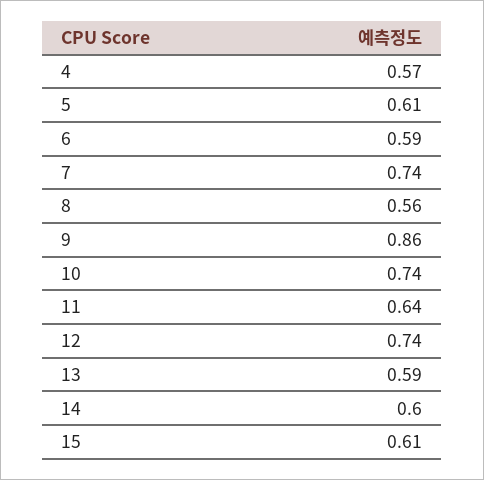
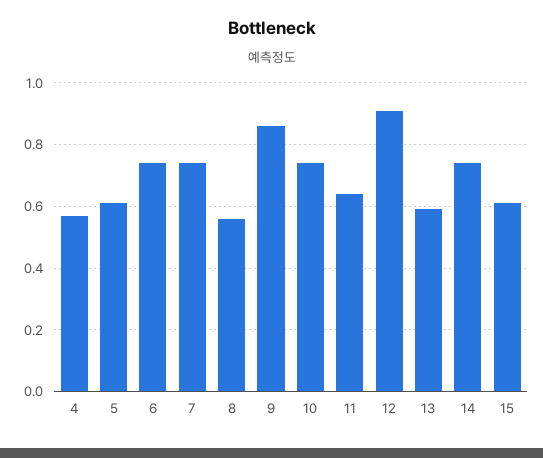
  {
    "4": 0.57,
    "5": 0.61,
-   "6": 0.59,
+   "6": 0.75,
    "7": 0.74,
    "8": 0.56,
    "9": 0.86,
    "10": 0.74,
    "11": 0.64,
-   "12": 0.74,
+   "12": 0.9,
    "13": 0.59,
-   "14": 0.6,
+   "14": 0.75,
    "15": 0.61
  }

